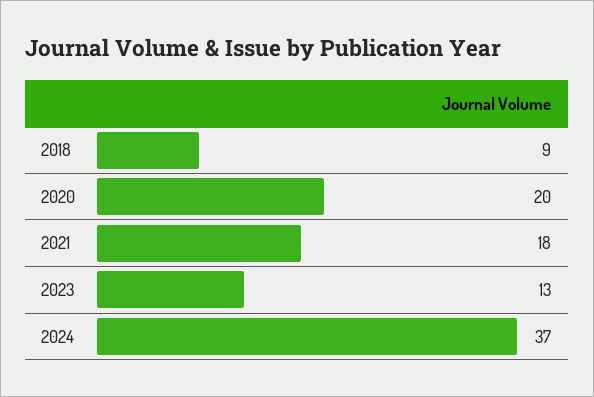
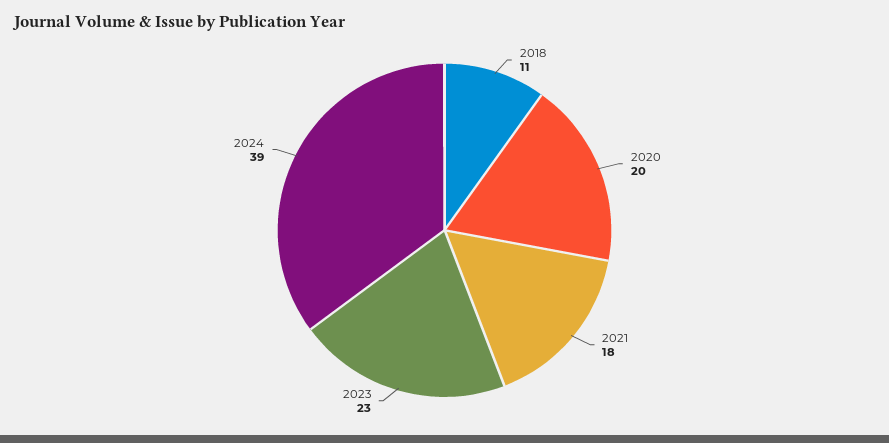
  {
-   "2018": 9,
+   "2018": 11,
    "2020": 20,
    "2021": 18,
-   "2023": 13,
+   "2023": 23,
-   "2024": 37
+   "2024": 39
  }

